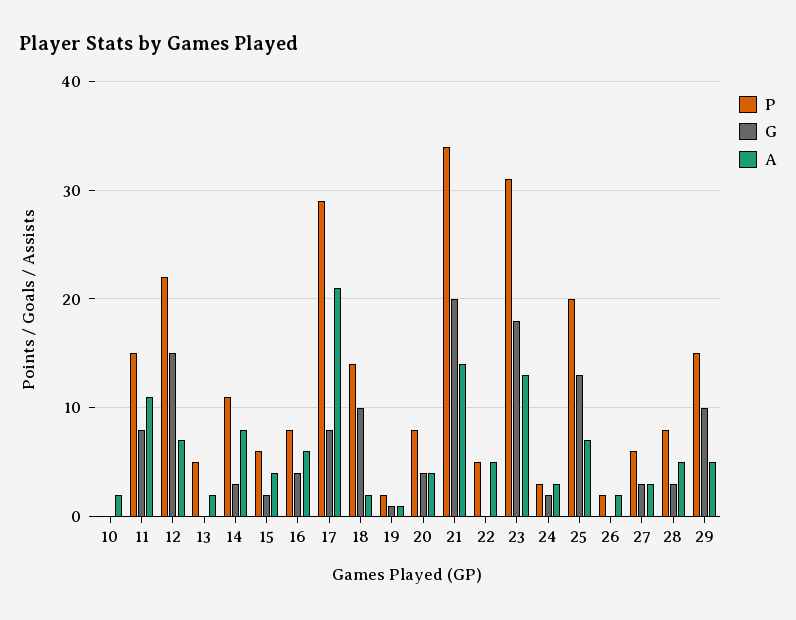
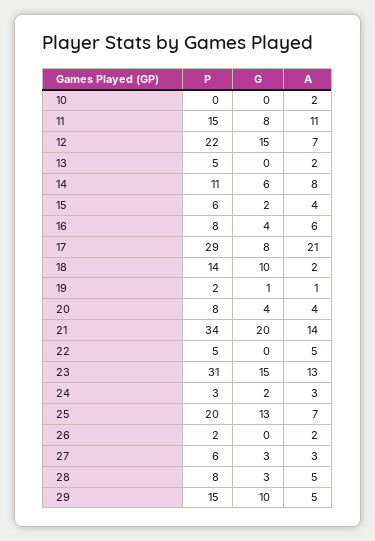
  {
    "P": {
      "10": 0,
      "11": 15,
      "12": 22,
      "13": 5,
      "14": 11,
      "15": 6,
      "16": 8,
      "17": 29,
      "18": 14,
      "19": 2,
      "20": 8,
      "21": 34,
      "22": 5,
      "23": 31,
      "24": 3,
      "25": 20,
      "26": 2,
      "27": 6,
      "28": 8,
      "29": 15
    },
    "G": {
      "10": 0,
      "11": 8,
      "12": 15,
      "13": 0,
-     "14": 3,
+     "14": 6,
      "15": 2,
      "16": 4,
      "17": 8,
      "18": 10,
      "19": 1,
      "20": 4,
      "21": 20,
      "22": 0,
-     "23": 18,
+     "23": 15,
      "24": 2,
      "25": 13,
      "26": 0,
      "27": 3,
      "28": 3,
      "29": 10
    },
    "A": {
      "10": 2,
      "11": 11,
      "12": 7,
      "13": 2,
      "14": 8,
      "15": 4,
      "16": 6,
      "17": 21,
      "18": 2,
      "19": 1,
      "20": 4,
      "21": 14,
      "22": 5,
      "23": 13,
      "24": 3,
      "25": 7,
      "26": 2,
      "27": 3,
      "28": 5,
      "29": 5
    }
  }

